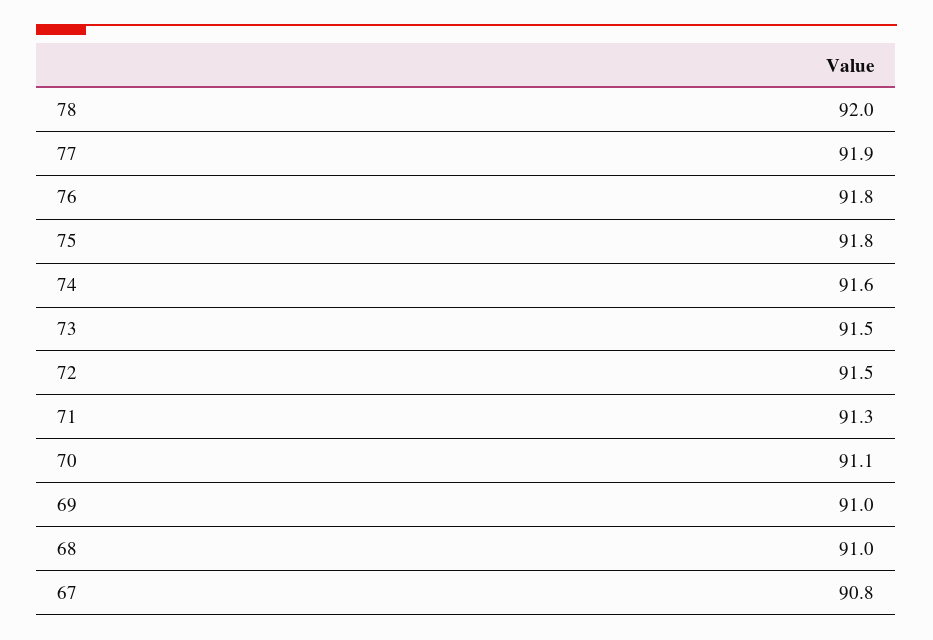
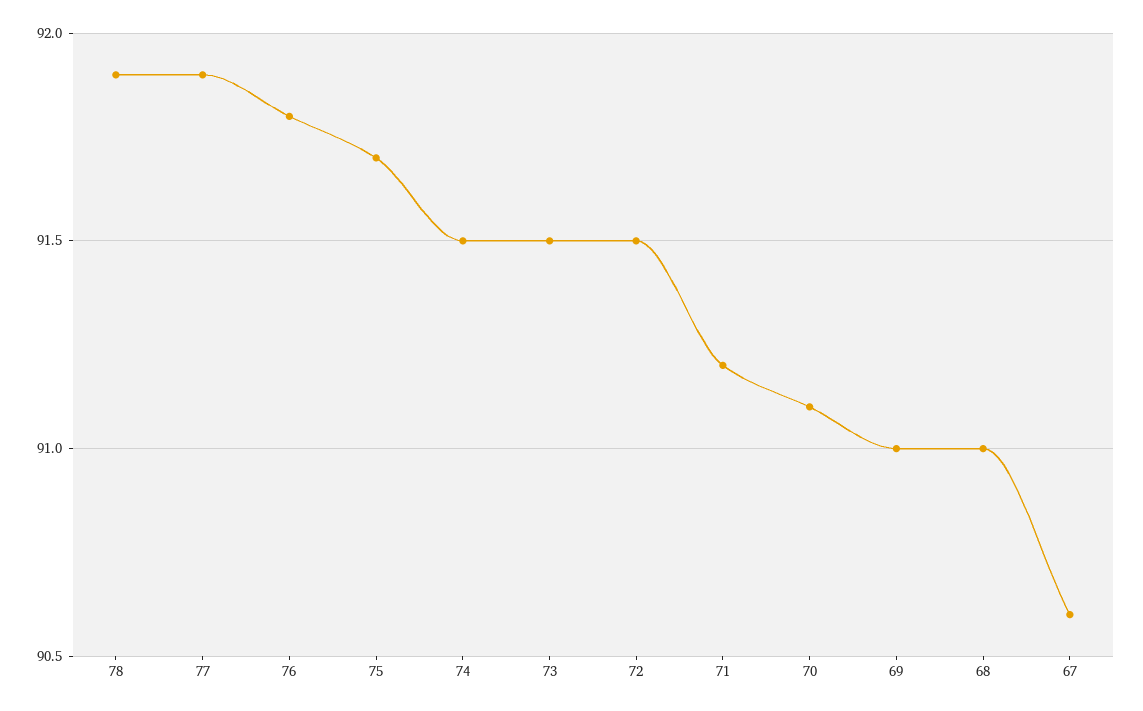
  {
-   "78": 92,
+   "78": 91.9,
    "77": 91.9,
    "76": 91.8,
-   "75": 91.8,
+   "75": 91.7,
-   "74": 91.6,
+   "74": 91.5,
    "73": 91.5,
    "72": 91.5,
-   "71": 91.3,
+   "71": 91.2,
    "70": 91.1,
    "69": 91,
    "68": 91,
-   "67": 90.8
+   "67": 90.6
  }

